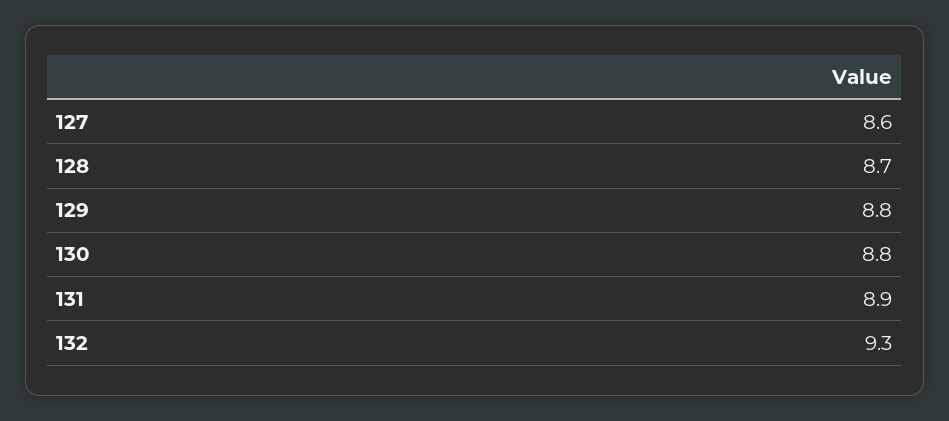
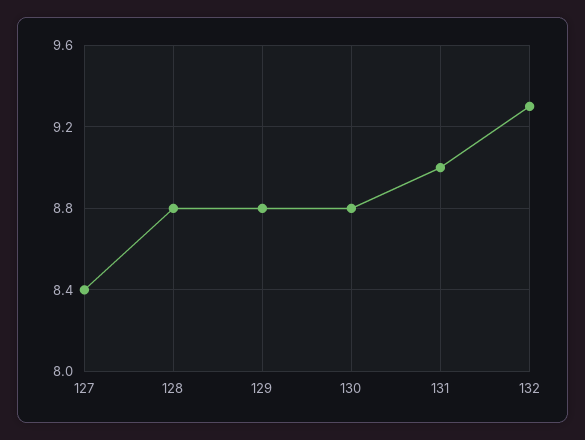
  {
-   "127": 8.6,
+   "127": 8.4,
-   "128": 8.7,
+   "128": 8.8,
    "129": 8.8,
    "130": 8.8,
-   "131": 8.9,
+   "131": 9,
    "132": 9.3
  }

